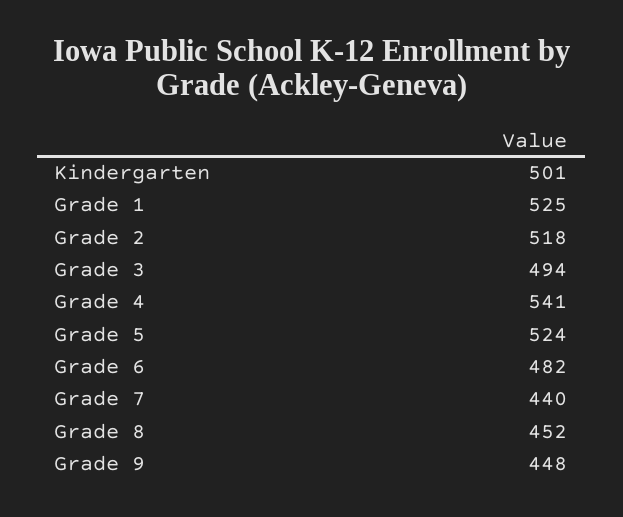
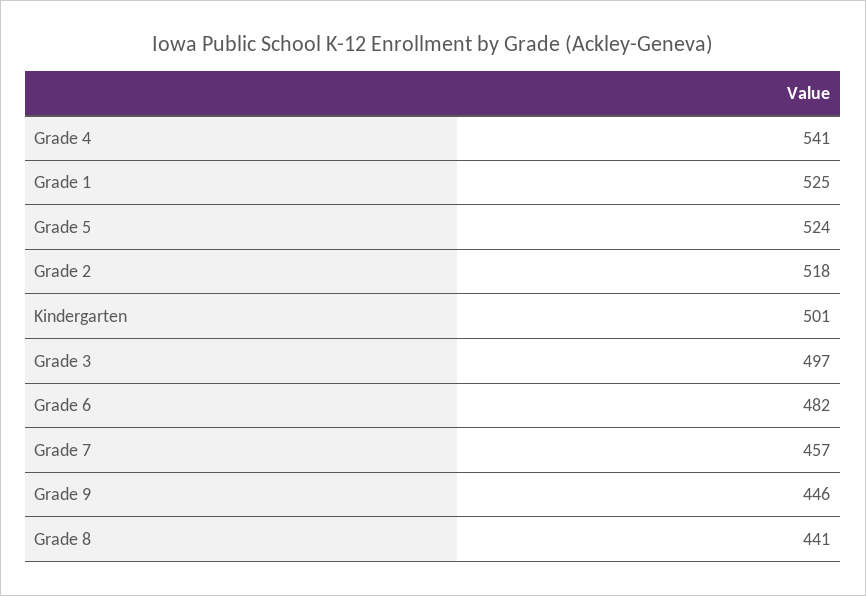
  {
    "Kindergarten": 501,
    "Grade 1": 525,
    "Grade 2": 518,
-   "Grade 3": 494,
+   "Grade 3": 497,
    "Grade 4": 541,
    "Grade 5": 524,
    "Grade 6": 482,
-   "Grade 7": 440,
+   "Grade 7": 457,
-   "Grade 8": 452,
+   "Grade 8": 441,
-   "Grade 9": 448
+   "Grade 9": 446
  }

